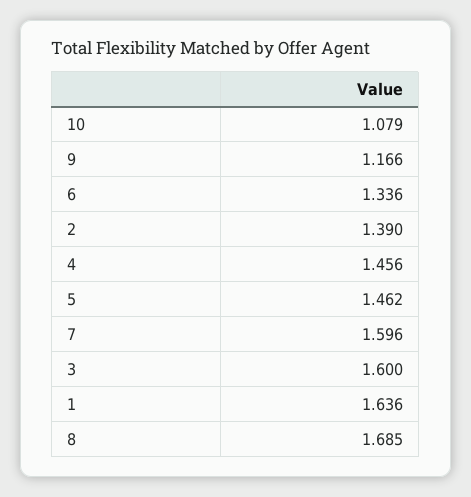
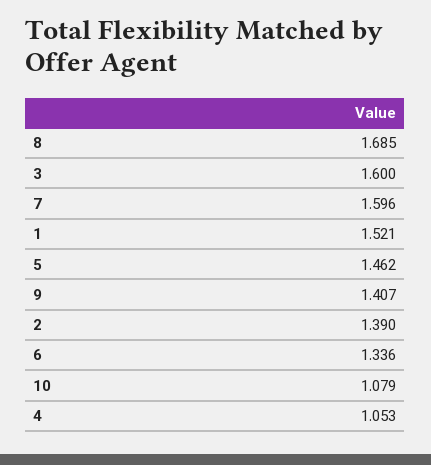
  {
    "10": 1.079,
-   "9": 1.166,
+   "9": 1.407,
    "6": 1.336,
    "2": 1.39,
-   "4": 1.456,
+   "4": 1.053,
    "5": 1.462,
    "7": 1.596,
    "3": 1.6,
-   "1": 1.636,
+   "1": 1.521,
    "8": 1.685
  }

